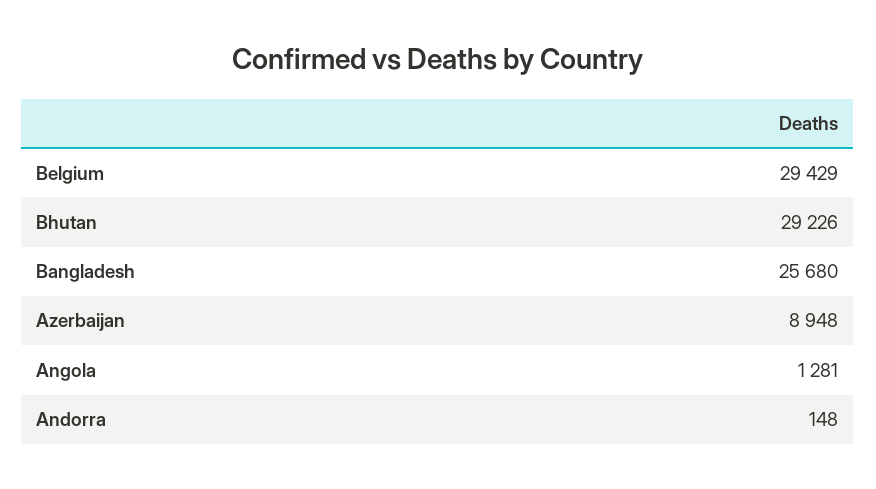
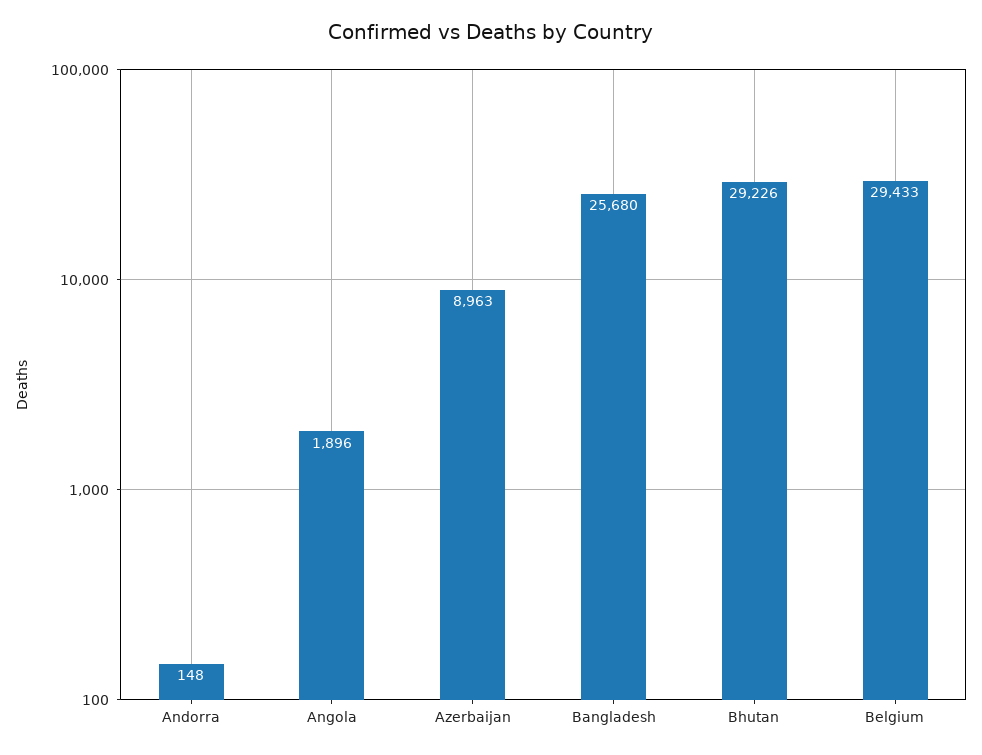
  {
-   "Belgium": 29429,
+   "Belgium": 29433,
    "Bhutan": 29226,
    "Bangladesh": 25680,
-   "Azerbaijan": 8948,
+   "Azerbaijan": 8963,
-   "Angola": 1281,
+   "Angola": 1896,
    "Andorra": 148
  }

